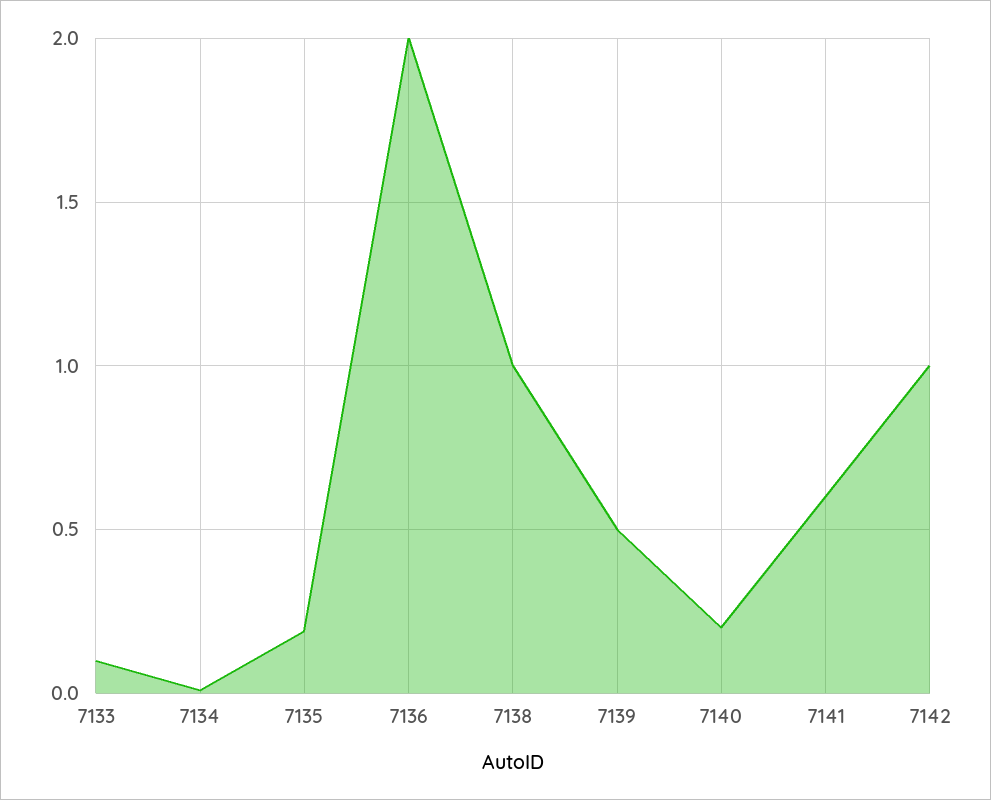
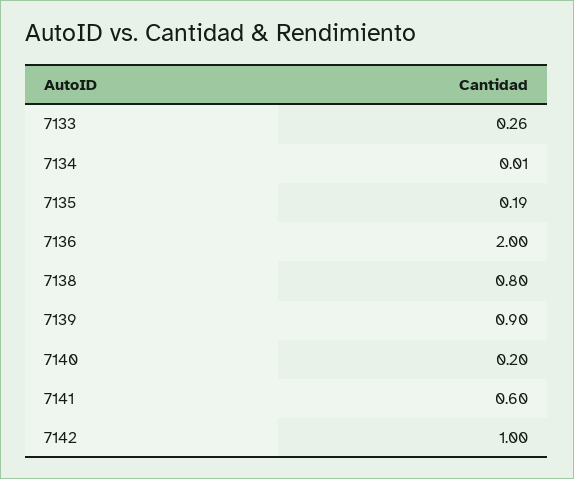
  {
-   "7133": 0.1,
+   "7133": 0.26,
    "7134": 0.01,
    "7135": 0.19,
    "7136": 2,
-   "7138": 1,
+   "7138": 0.8,
-   "7139": 0.5,
+   "7139": 0.9,
    "7140": 0.2,
    "7141": 0.6,
    "7142": 1
  }

